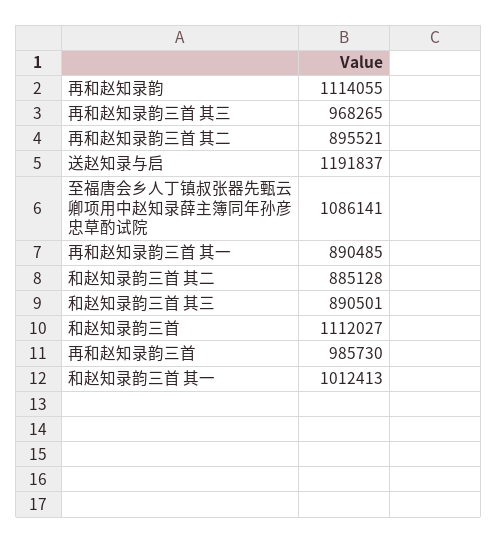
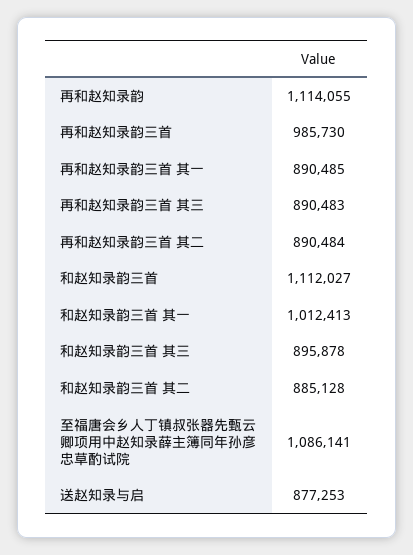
  {
    "再和赵知录韵": 1114055,
-   "再和赵知录韵三首 其三": 968265,
+   "再和赵知录韵三首 其三": 890483,
-   "再和赵知录韵三首 其二": 895521,
+   "再和赵知录韵三首 其二": 890484,
-   "送赵知录与启": 1191837,
+   "送赵知录与启": 877253,
    "至福唐会乡人丁镇叔张器先甄云卿项用中赵知录薛主簿同年孙彦忠草酌试院": 1086141,
    "再和赵知录韵三首 其一": 890485,
    "和赵知录韵三首 其二": 885128,
-   "和赵知录韵三首 其三": 890501,
+   "和赵知录韵三首 其三": 895878,
    "和赵知录韵三首": 1112027,
    "再和赵知录韵三首": 985730,
    "和赵知录韵三首 其一": 1012413
  }

